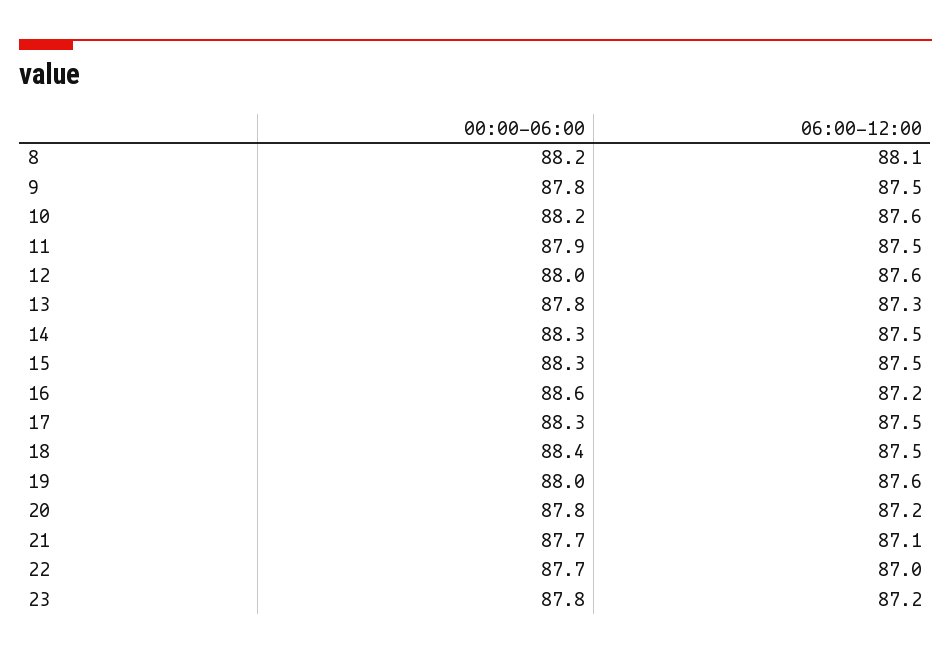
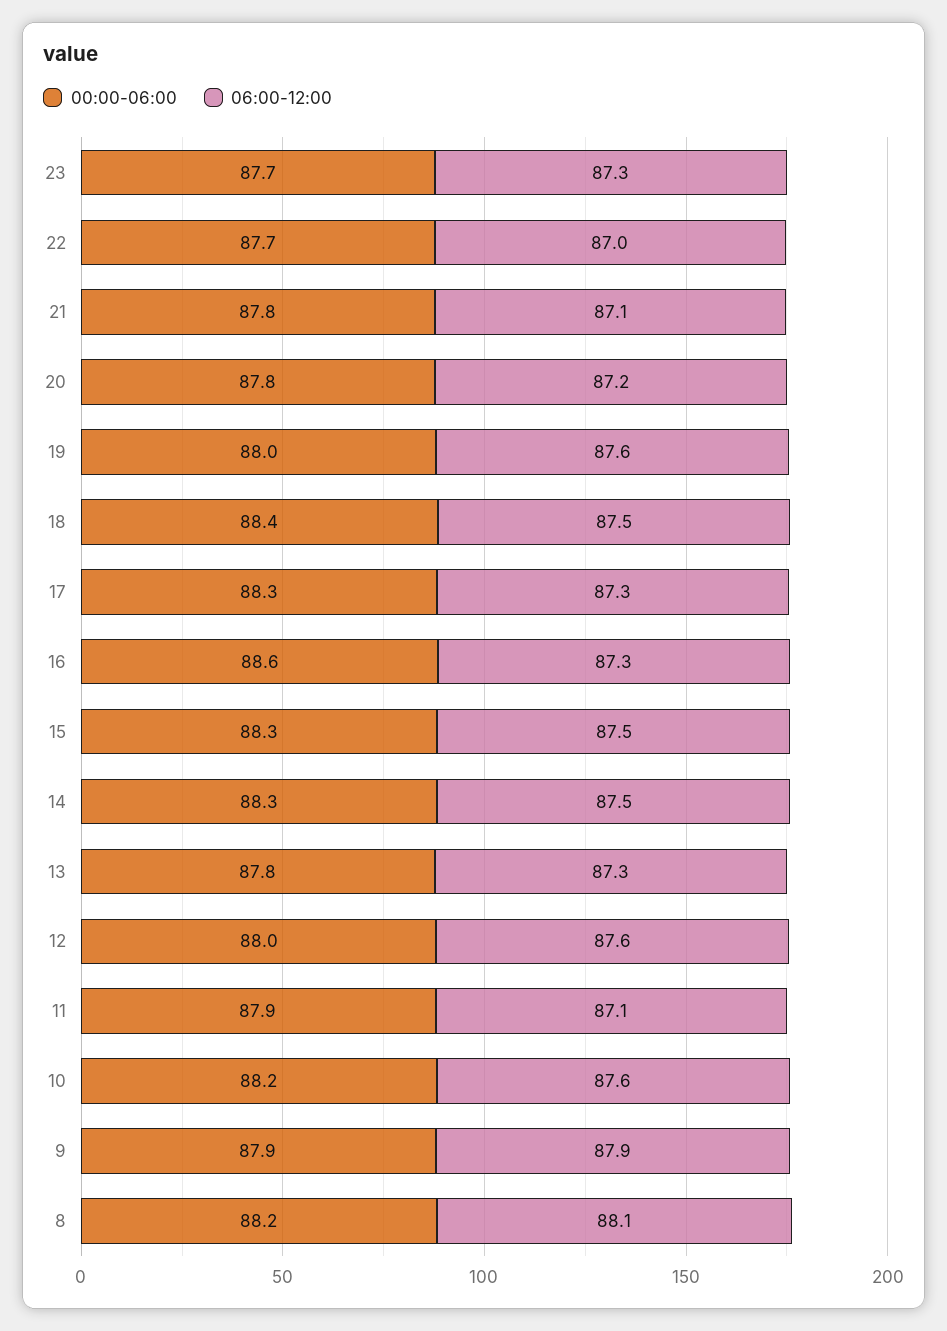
  {
    "00:00-06:00": {
      "8": 88.2,
-     "9": 87.8,
+     "9": 87.9,
      "10": 88.2,
      "11": 87.9,
      "12": 88,
      "13": 87.8,
      "14": 88.3,
      "15": 88.3,
      "16": 88.6,
      "17": 88.3,
      "18": 88.4,
      "19": 88,
      "20": 87.8,
-     "21": 87.7,
+     "21": 87.8,
      "22": 87.7,
-     "23": 87.8
+     "23": 87.7
    },
    "06:00-12:00": {
      "8": 88.1,
-     "9": 87.5,
+     "9": 87.9,
      "10": 87.6,
-     "11": 87.5,
+     "11": 87.1,
      "12": 87.6,
      "13": 87.3,
      "14": 87.5,
      "15": 87.5,
-     "16": 87.2,
+     "16": 87.3,
-     "17": 87.5,
+     "17": 87.3,
      "18": 87.5,
      "19": 87.6,
      "20": 87.2,
      "21": 87.1,
      "22": 87,
-     "23": 87.2
+     "23": 87.3
    }
  }

